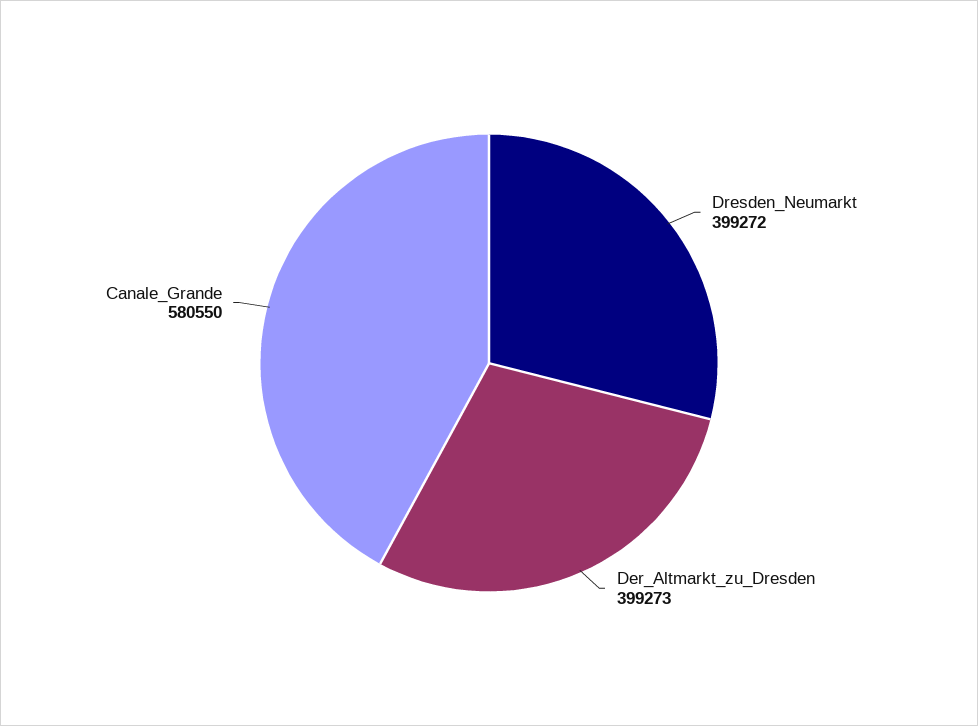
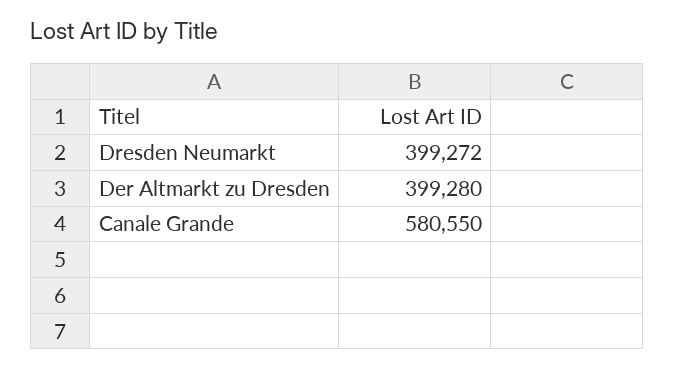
  {
    "Dresden_Neumarkt": 399272,
-   "Der_Altmarkt_zu_Dresden": 399273,
+   "Der_Altmarkt_zu_Dresden": 399280,
    "Canale_Grande": 580550
  }

